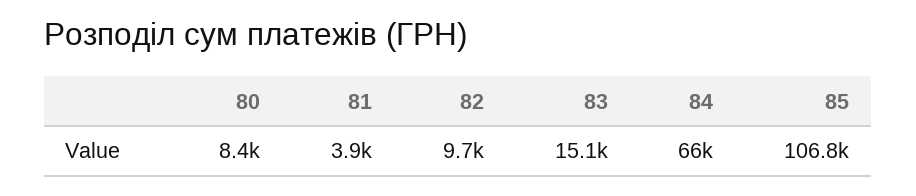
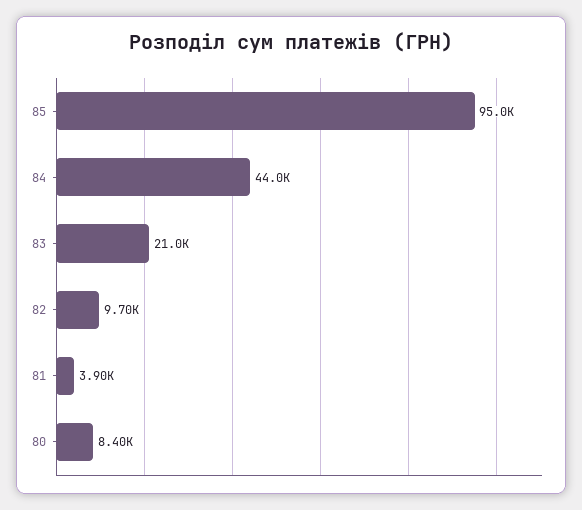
  {
    "80": 8400,
    "81": 3900,
    "82": 9700,
-   "83": 15100,
+   "83": 21000,
-   "84": 66000,
+   "84": 44000,
-   "85": 106800
+   "85": 95000
  }

